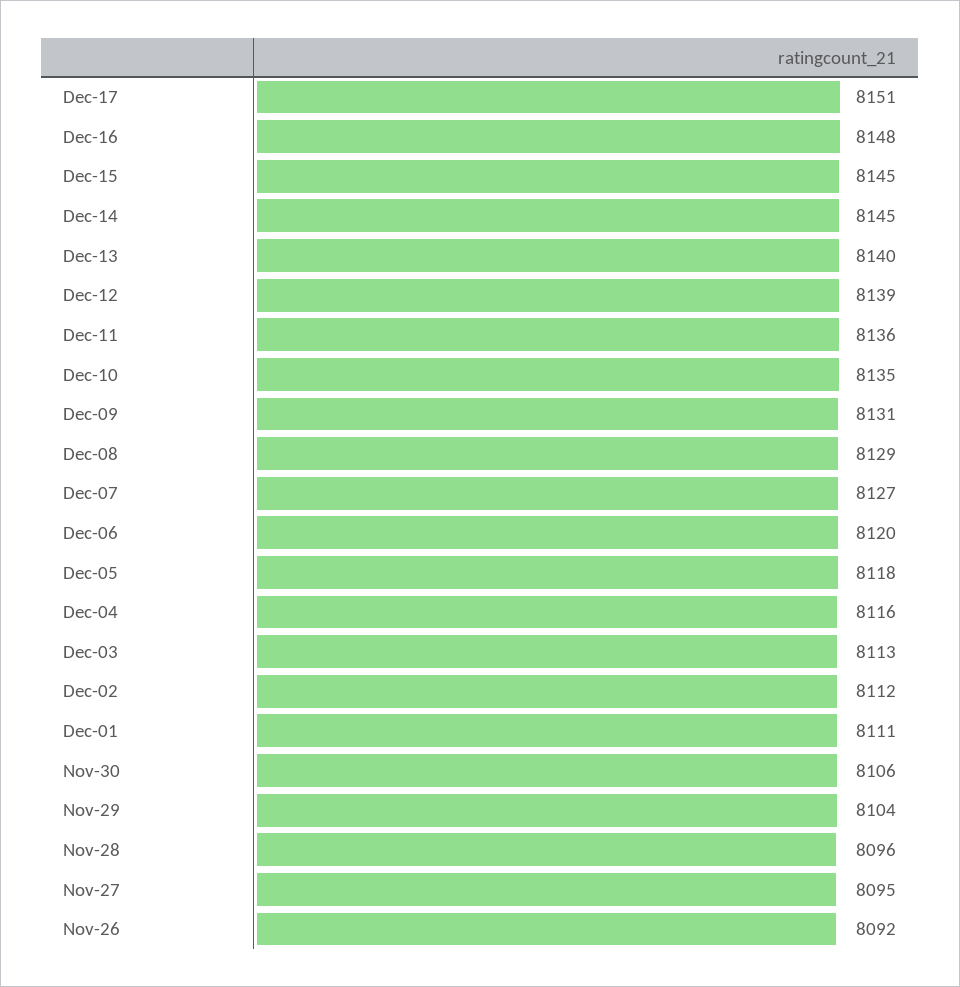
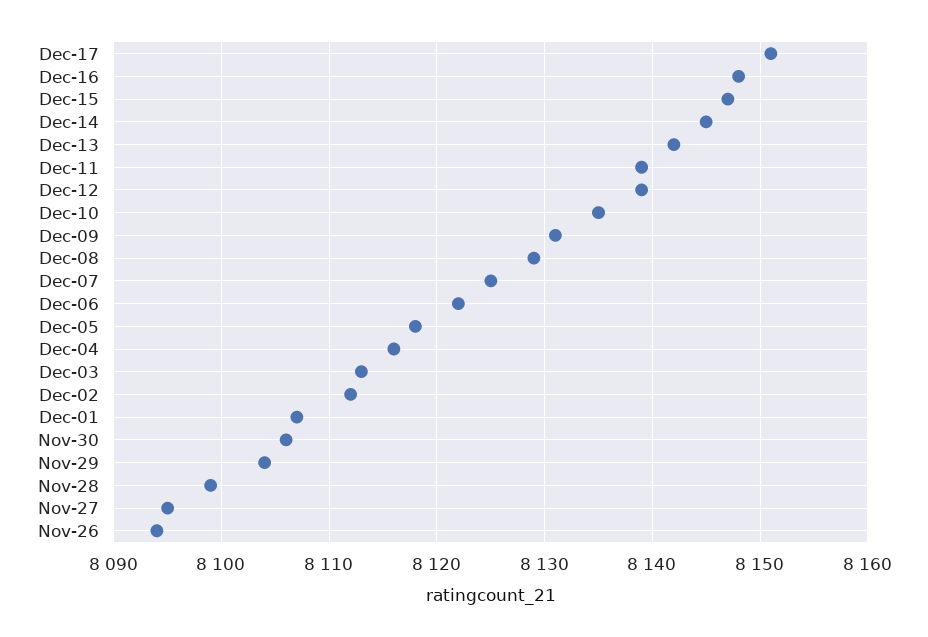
  {
    "Dec-17": 8151,
    "Dec-16": 8148,
-   "Dec-15": 8145,
+   "Dec-15": 8147,
    "Dec-14": 8145,
-   "Dec-13": 8140,
+   "Dec-13": 8142,
    "Dec-12": 8139,
-   "Dec-11": 8136,
+   "Dec-11": 8139,
    "Dec-10": 8135,
    "Dec-09": 8131,
    "Dec-08": 8129,
-   "Dec-07": 8127,
+   "Dec-07": 8125,
-   "Dec-06": 8120,
+   "Dec-06": 8122,
    "Dec-05": 8118,
    "Dec-04": 8116,
    "Dec-03": 8113,
    "Dec-02": 8112,
-   "Dec-01": 8111,
+   "Dec-01": 8107,
    "Nov-30": 8106,
    "Nov-29": 8104,
-   "Nov-28": 8096,
+   "Nov-28": 8099,
    "Nov-27": 8095,
-   "Nov-26": 8092
+   "Nov-26": 8094
  }

